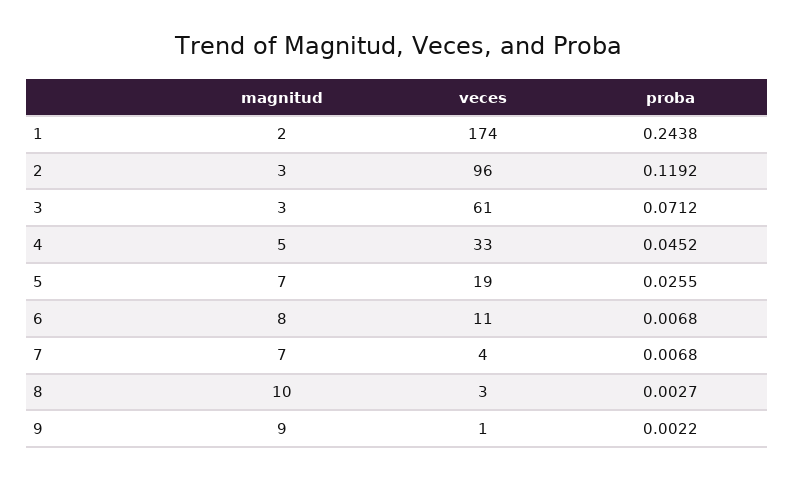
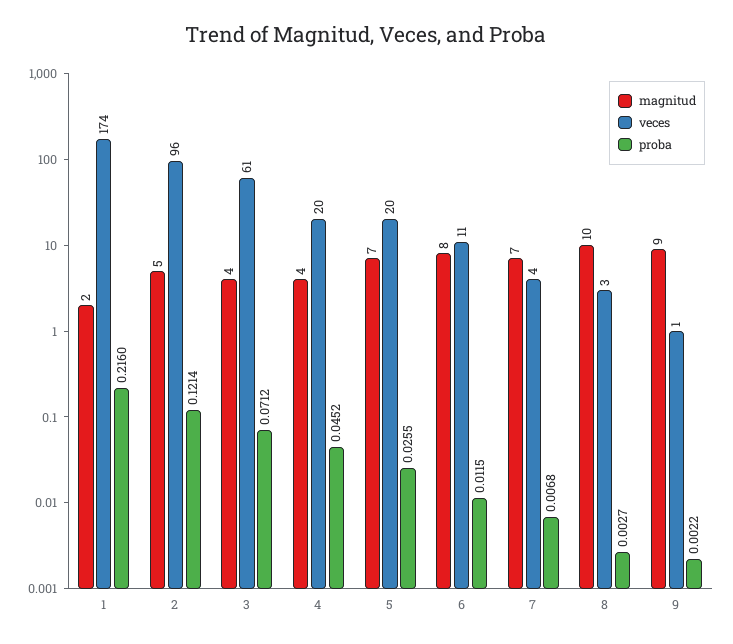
  {
    "magnitud": {
      "1": 2,
-     "2": 3,
+     "2": 5,
-     "3": 3,
+     "3": 4,
-     "4": 5,
+     "4": 4,
      "5": 7,
      "6": 8,
      "7": 7,
      "8": 10,
      "9": 9
    },
    "veces": {
      "1": 174,
      "2": 96,
      "3": 61,
-     "4": 33,
+     "4": 20,
-     "5": 19,
+     "5": 20,
      "6": 11,
      "7": 4,
      "8": 3,
      "9": 1
    },
    "proba": {
-     "1": 0.2438,
+     "1": 0.216,
-     "2": 0.1192,
+     "2": 0.1214,
      "3": 0.0712,
      "4": 0.0452,
      "5": 0.0255,
-     "6": 0.0068,
+     "6": 0.0115,
      "7": 0.0068,
      "8": 0.0027,
      "9": 0.0022
    }
  }

